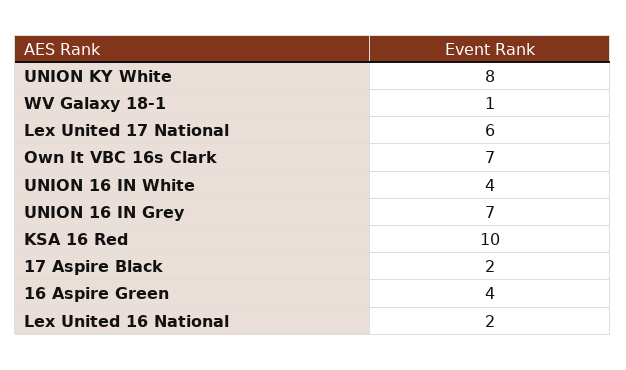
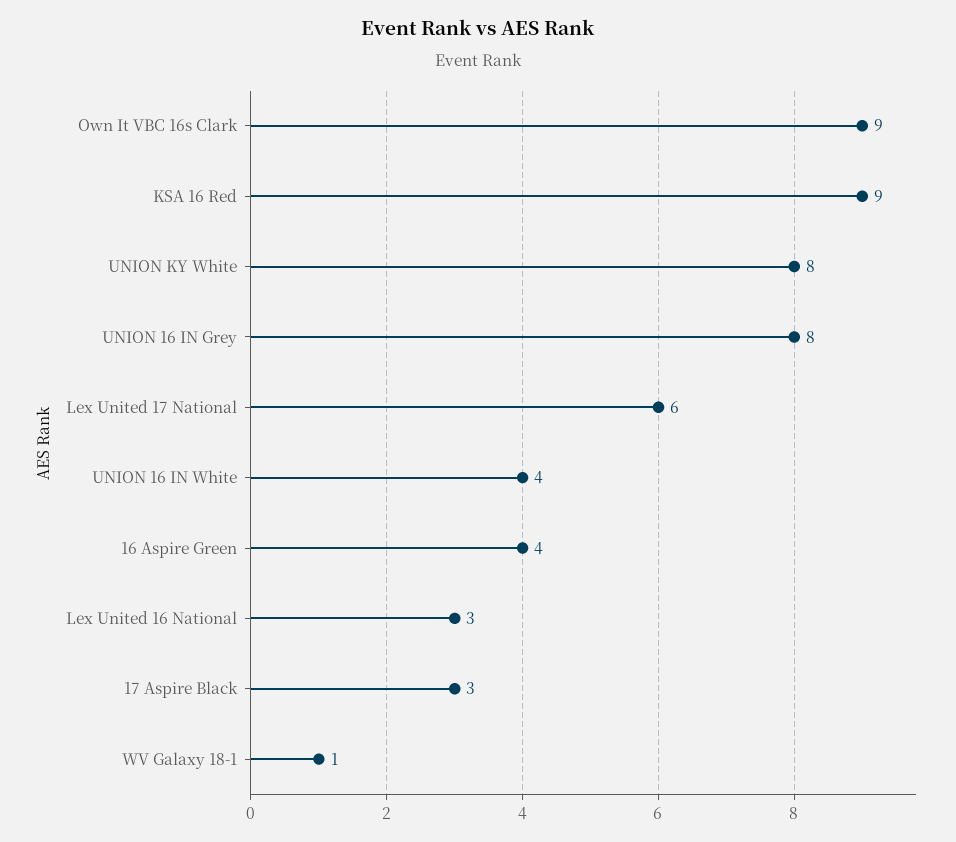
  {
    "UNION KY White": 8,
    "WV Galaxy 18-1": 1,
    "Lex United 17 National": 6,
-   "Own It VBC 16s Clark": 7,
+   "Own It VBC 16s Clark": 9,
    "UNION 16 IN White": 4,
-   "UNION 16 IN Grey": 7,
+   "UNION 16 IN Grey": 8,
-   "KSA 16 Red": 10,
+   "KSA 16 Red": 9,
-   "17 Aspire Black": 2,
+   "17 Aspire Black": 3,
    "16 Aspire Green": 4,
-   "Lex United 16 National": 2
+   "Lex United 16 National": 3
  }

